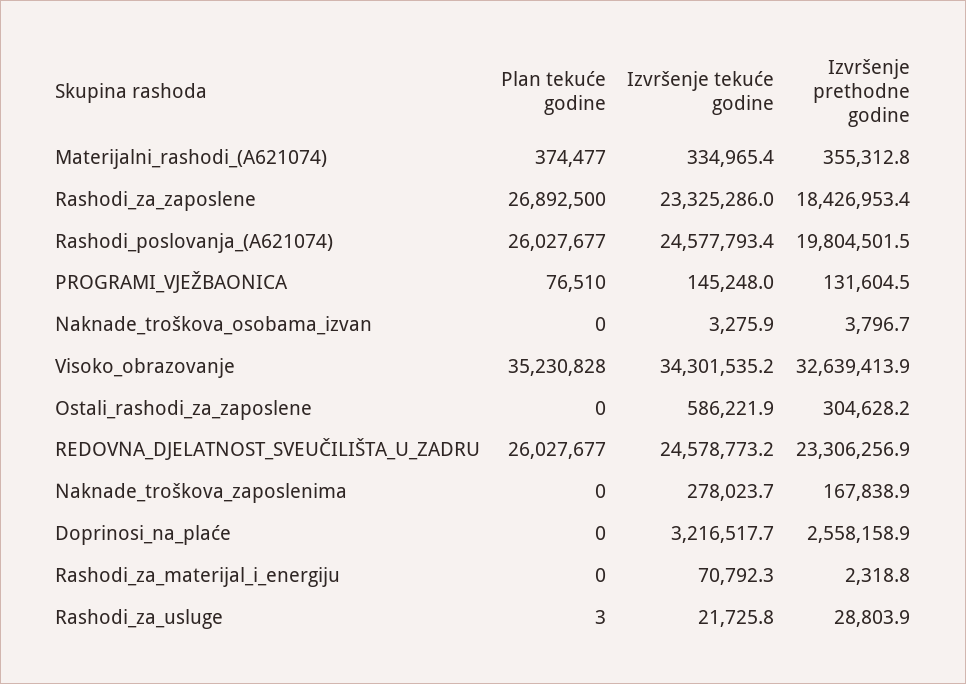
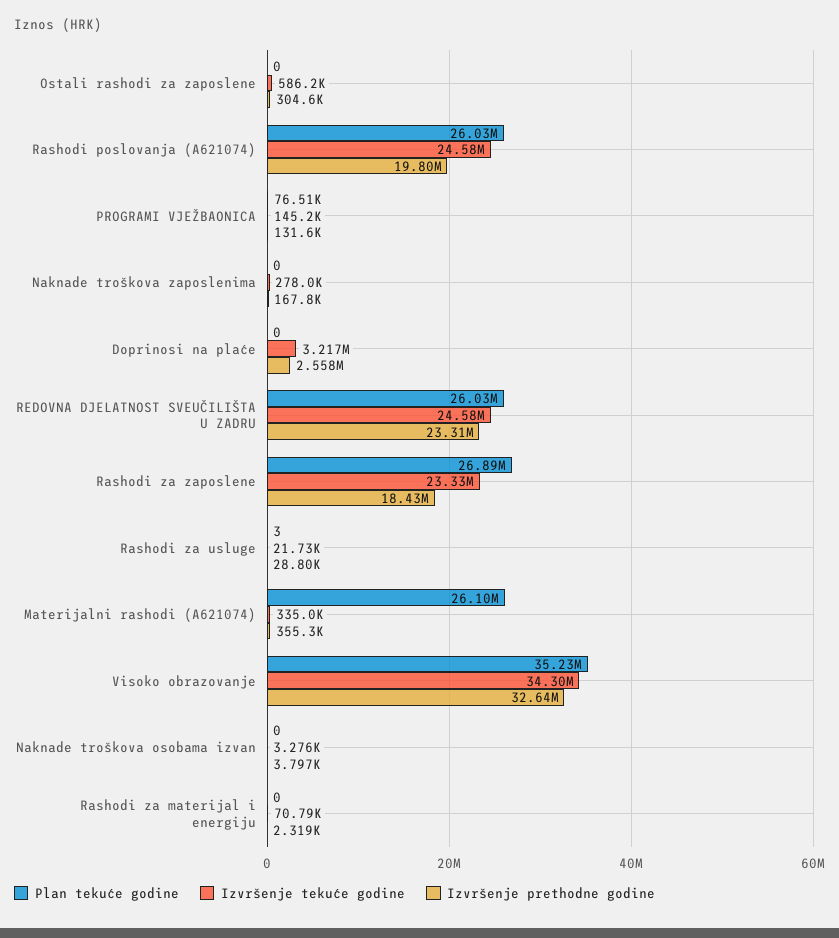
  {
    "Plan tekuće godine": {
-     "Materijalni_rashodi_(A621074)": 374477,
+     "Materijalni_rashodi_(A621074)": 26100000,
      "Rashodi_za_zaposlene": 26892500,
      "Rashodi_poslovanja_(A621074)": 26027677,
      "PROGRAMI_VJEŽBAONICA": 76510,
      "Naknade_troškova_osobama_izvan": 0,
      "Visoko_obrazovanje": 35230828,
      "Ostali_rashodi_za_zaposlene": 0,
      "REDOVNA_DJELATNOST_SVEUČILIŠTA_U_ZADRU": 26027677,
      "Naknade_troškova_zaposlenima": 0,
      "Doprinosi_na_plaće": 0,
      "Rashodi_za_materijal_i_energiju": 0,
      "Rashodi_za_usluge": 3
    },
    "Izvršenje tekuće godine": {
      "Materijalni_rashodi_(A621074)": 334965.4,
      "Rashodi_za_zaposlene": 23325286,
      "Rashodi_poslovanja_(A621074)": 24577793.4,
      "PROGRAMI_VJEŽBAONICA": 145248,
      "Naknade_troškova_osobama_izvan": 3275.9,
      "Visoko_obrazovanje": 34301535.2,
      "Ostali_rashodi_za_zaposlene": 586221.9,
      "REDOVNA_DJELATNOST_SVEUČILIŠTA_U_ZADRU": 24578773.2,
      "Naknade_troškova_zaposlenima": 278023.7,
      "Doprinosi_na_plaće": 3216517.7,
      "Rashodi_za_materijal_i_energiju": 70792.3,
      "Rashodi_za_usluge": 21725.8
    },
    "Izvršenje prethodne godine": {
      "Materijalni_rashodi_(A621074)": 355312.8,
      "Rashodi_za_zaposlene": 18426953.4,
      "Rashodi_poslovanja_(A621074)": 19804501.5,
      "PROGRAMI_VJEŽBAONICA": 131604.5,
      "Naknade_troškova_osobama_izvan": 3796.7,
      "Visoko_obrazovanje": 32639413.9,
      "Ostali_rashodi_za_zaposlene": 304628.2,
      "REDOVNA_DJELATNOST_SVEUČILIŠTA_U_ZADRU": 23306256.9,
      "Naknade_troškova_zaposlenima": 167838.9,
      "Doprinosi_na_plaće": 2558158.9,
      "Rashodi_za_materijal_i_energiju": 2318.8,
      "Rashodi_za_usluge": 28803.9
    }
  }

